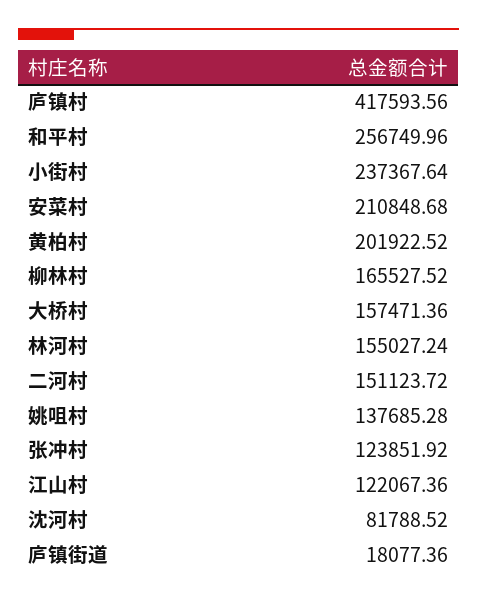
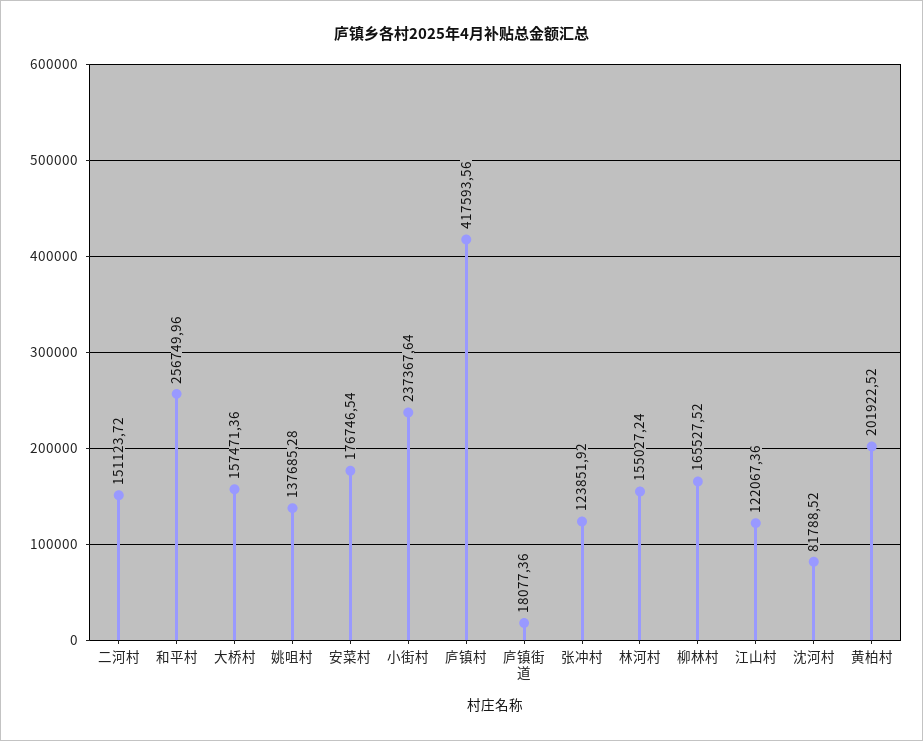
  {
    "庐镇村": 417593.56,
    "和平村": 256749.96,
    "小街村": 237367.64,
-   "安菜村": 210848.68,
+   "安菜村": 176746.54,
    "黄柏村": 201922.52,
    "柳林村": 165527.52,
    "大桥村": 157471.36,
    "林河村": 155027.24,
    "二河村": 151123.72,
    "姚咀村": 137685.28,
    "张冲村": 123851.92,
    "江山村": 122067.36,
    "沈河村": 81788.52,
    "庐镇街道": 18077.36
  }

